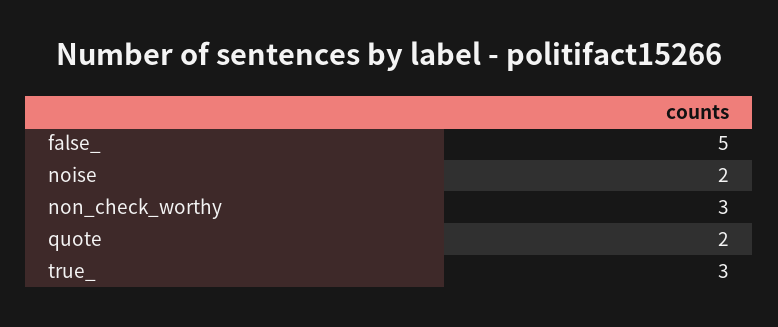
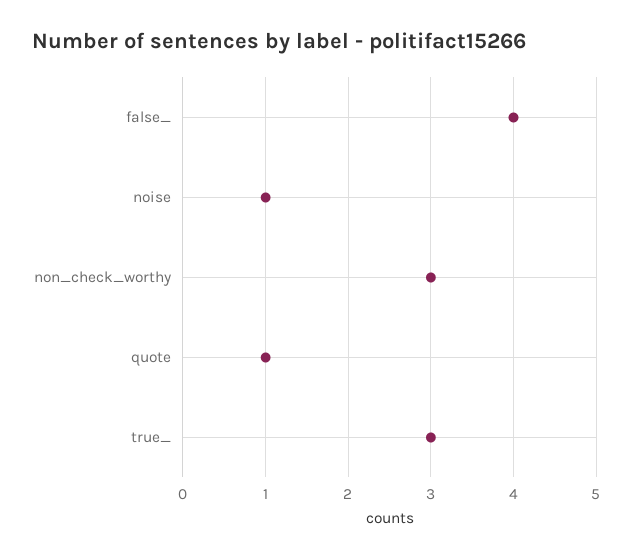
  {
-   "false_": 5,
+   "false_": 4,
-   "noise": 2,
+   "noise": 1,
    "non_check_worthy": 3,
-   "quote": 2,
+   "quote": 1,
    "true_": 3
  }

